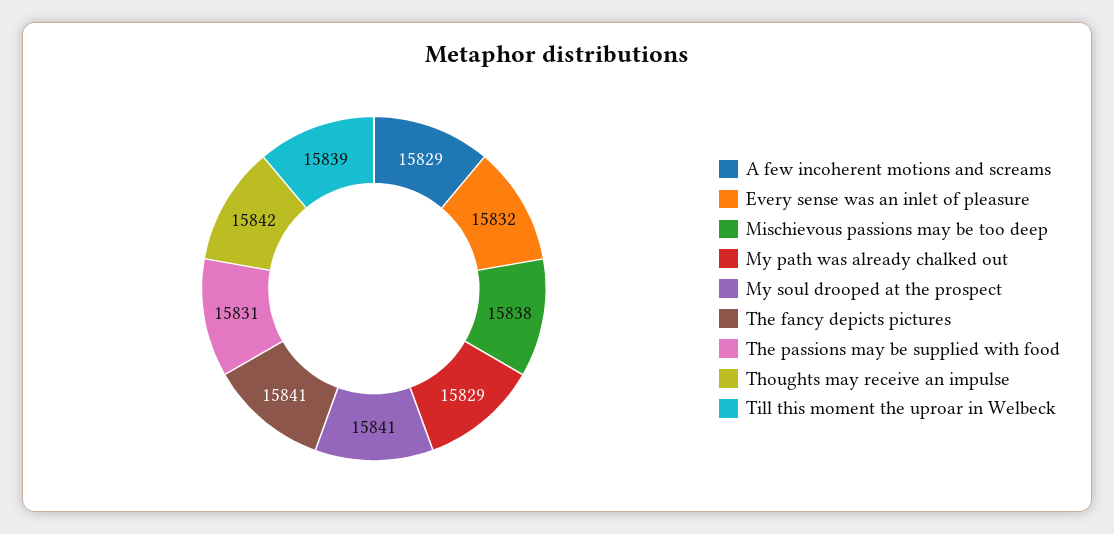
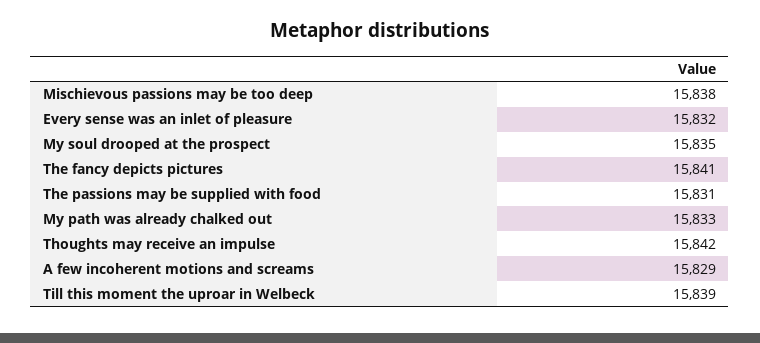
  {
    "A few incoherent motions and screams": 15829,
    "Every sense was an inlet of pleasure": 15832,
    "Mischievous passions may be too deep": 15838,
-   "My path was already chalked out": 15829,
+   "My path was already chalked out": 15833,
-   "My soul drooped at the prospect": 15841,
+   "My soul drooped at the prospect": 15835,
    "The fancy depicts pictures": 15841,
    "The passions may be supplied with food": 15831,
    "Thoughts may receive an impulse": 15842,
    "Till this moment the uproar in Welbeck": 15839
  }

